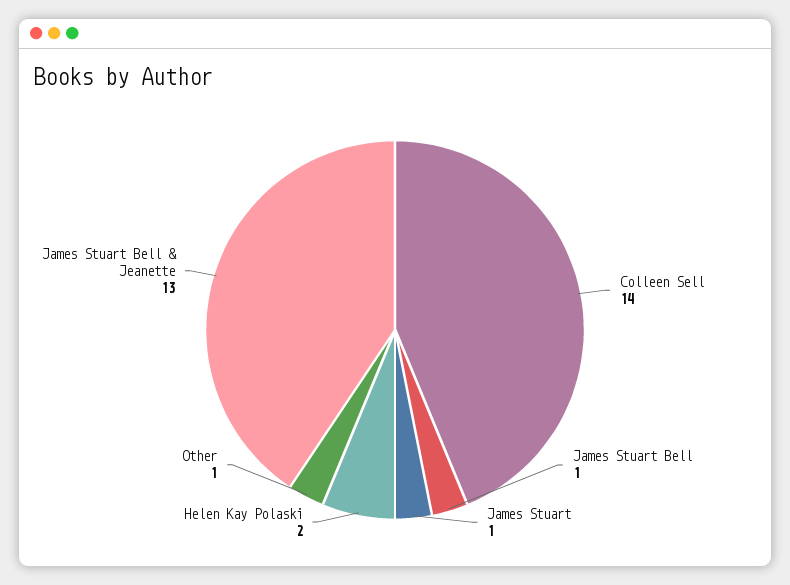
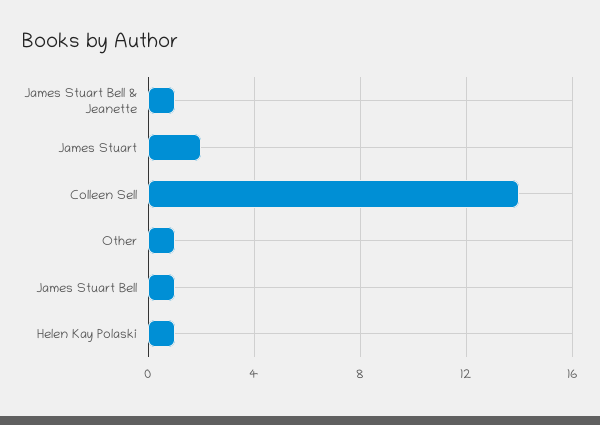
  {
    "Colleen Sell": 14,
    "James Stuart Bell": 1,
-   "James Stuart": 1,
+   "James Stuart": 2,
-   "Helen Kay Polaski": 2,
+   "Helen Kay Polaski": 1,
    "Other": 1,
-   "James Stuart Bell & Jeanette": 13
+   "James Stuart Bell & Jeanette": 1
  }

